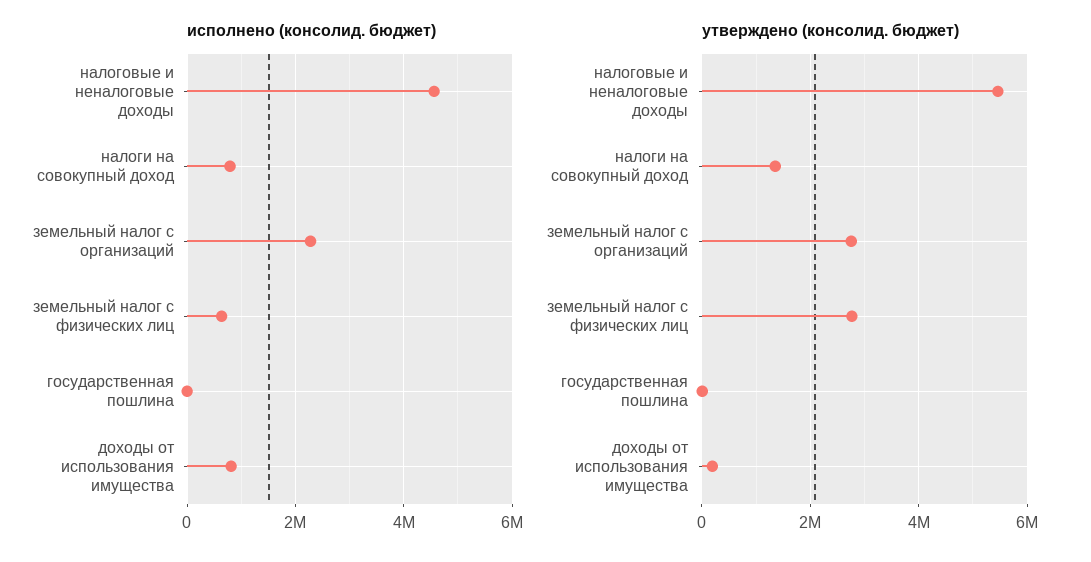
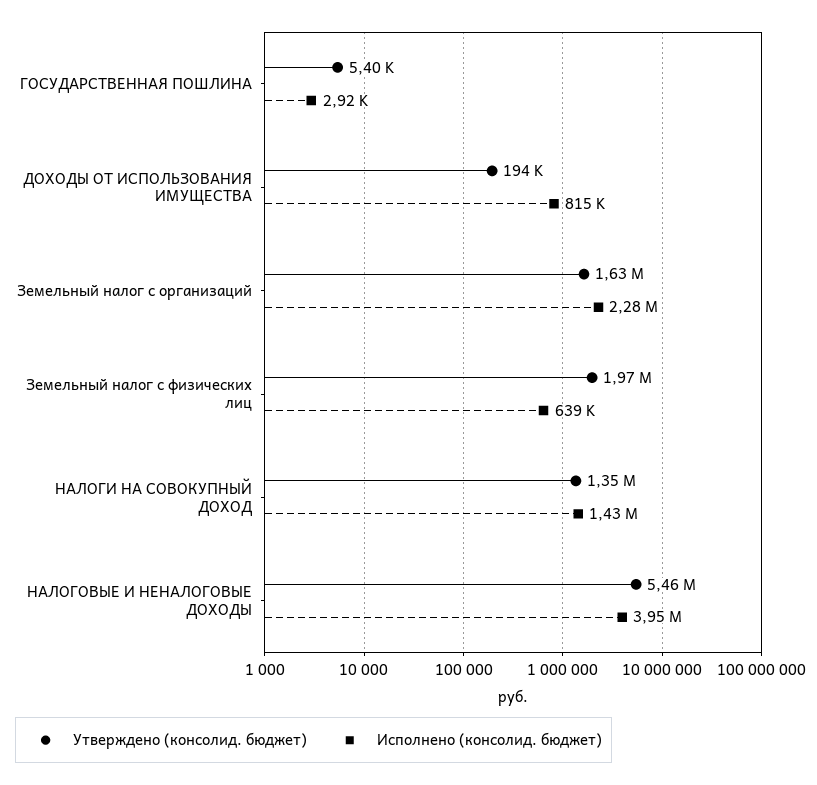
  {
    "исполнено (консолид. бюджет)": {
-     "налоговые и неналоговые доходы": 4600000,
+     "налоговые и неналоговые доходы": 3950000,
-     "налоги на совокупный доход": 800000,
+     "налоги на совокупный доход": 1430000,
      "земельный налог с организаций": 2280000,
      "земельный налог с физических лиц": 639000,
      "государственная пошлина": 2920,
      "доходы от использования имущества": 815000
    },
    "утверждено (консолид. бюджет)": {
      "налоговые и неналоговые доходы": 5460000,
      "налоги на совокупный доход": 1350000,
-     "земельный налог с организаций": 2800000,
+     "земельный налог с организаций": 1630000,
-     "земельный налог с физических лиц": 2800000,
+     "земельный налог с физических лиц": 1970000,
      "государственная пошлина": 5400,
      "доходы от использования имущества": 194000
    }
  }

